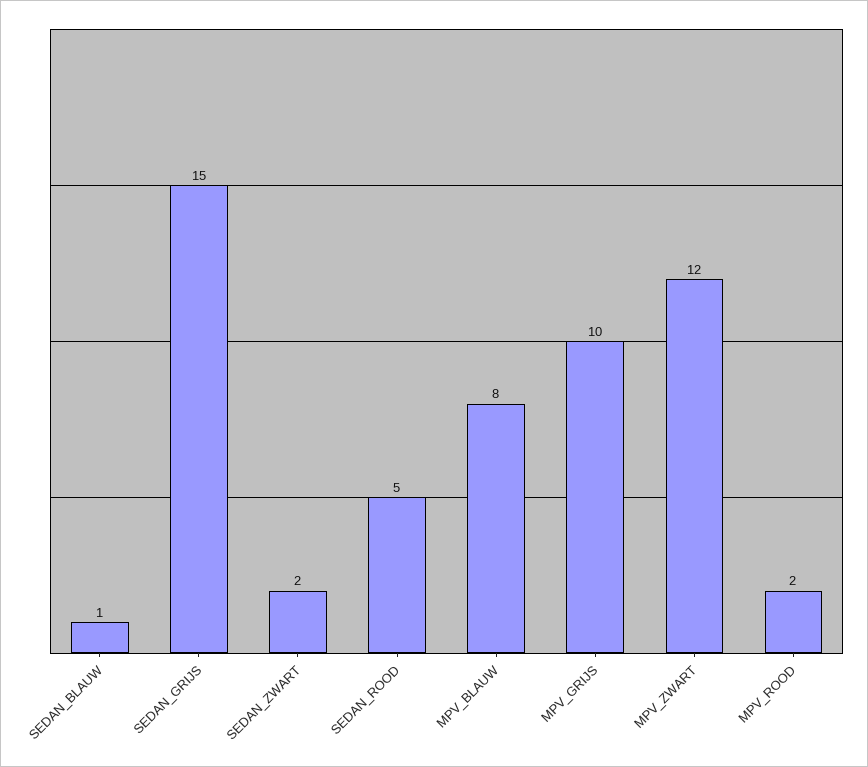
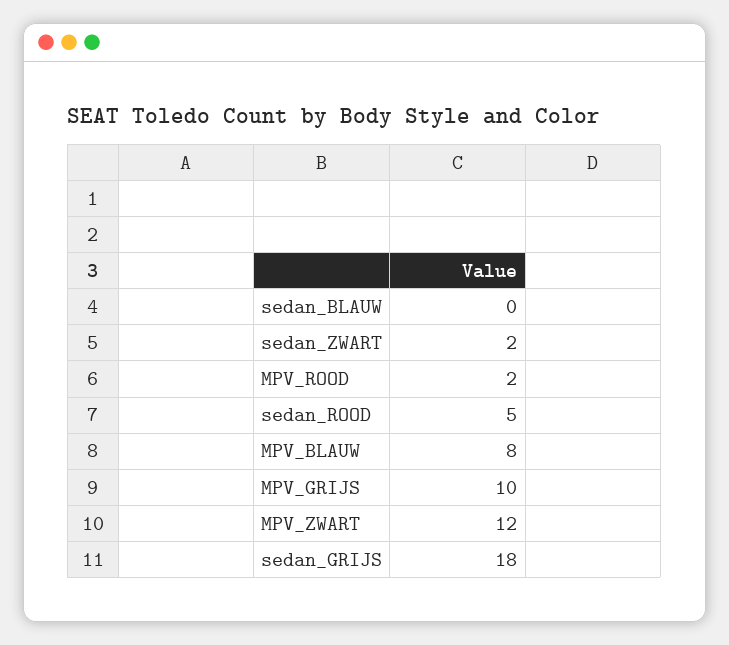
  {
-   "SEDAN_BLAUW": 1,
+   "SEDAN_BLAUW": 0,
-   "SEDAN_GRIJS": 15,
+   "SEDAN_GRIJS": 18,
    "SEDAN_ZWART": 2,
    "SEDAN_ROOD": 5,
    "MPV_BLAUW": 8,
    "MPV_GRIJS": 10,
    "MPV_ZWART": 12,
    "MPV_ROOD": 2
  }

